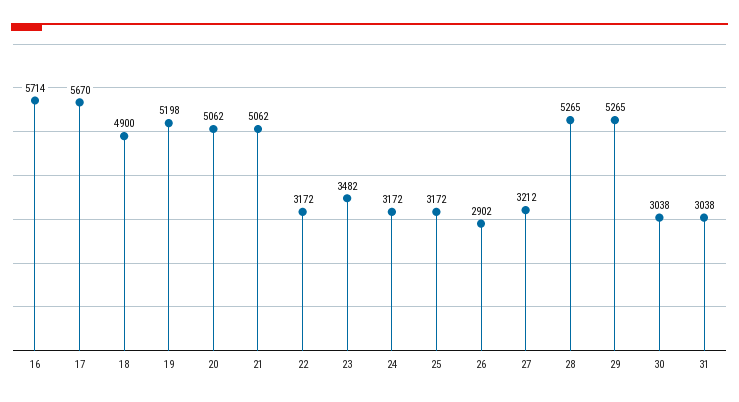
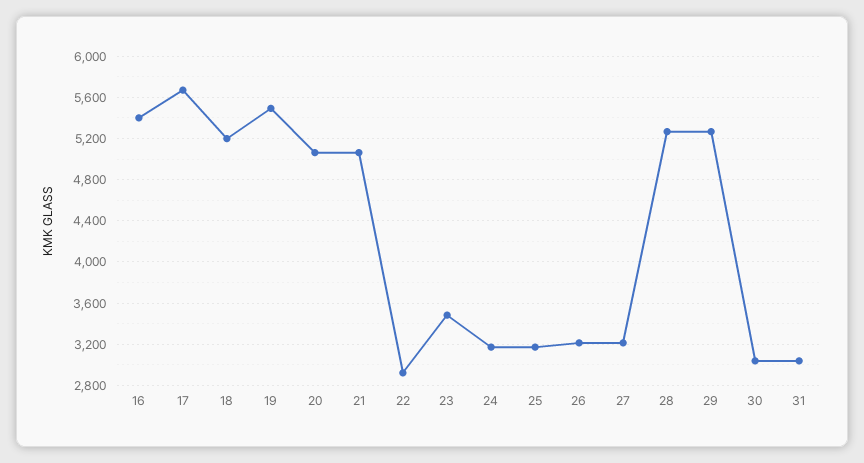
  {
-   "16": 5714,
+   "16": 5400,
    "17": 5670,
-   "18": 4900,
+   "18": 5200,
-   "19": 5198,
+   "19": 5500,
    "20": 5062,
    "21": 5062,
-   "22": 3172,
+   "22": 2900,
    "23": 3482,
    "24": 3172,
    "25": 3172,
-   "26": 2902,
+   "26": 3200,
    "27": 3212,
    "28": 5265,
    "29": 5265,
    "30": 3038,
    "31": 3038
  }

